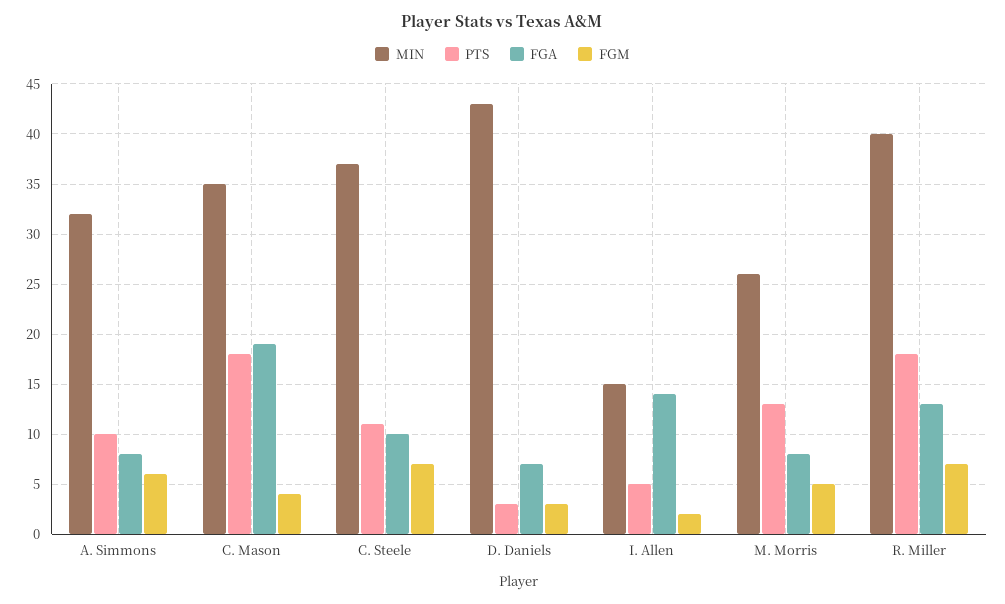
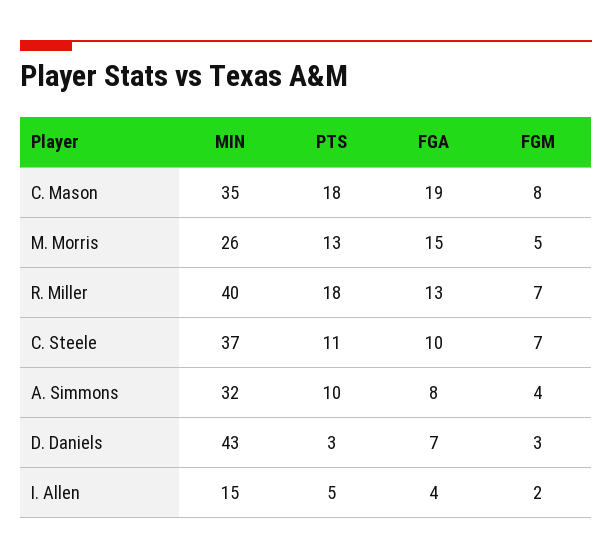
  {
    "MIN": {
      "A. Simmons": 32,
      "C. Mason": 35,
      "C. Steele": 37,
      "D. Daniels": 43,
      "I. Allen": 15,
      "M. Morris": 26,
      "R. Miller": 40
    },
    "PTS": {
      "A. Simmons": 10,
      "C. Mason": 18,
      "C. Steele": 11,
      "D. Daniels": 3,
      "I. Allen": 5,
      "M. Morris": 13,
      "R. Miller": 18
    },
    "FGA": {
      "A. Simmons": 8,
      "C. Mason": 19,
      "C. Steele": 10,
      "D. Daniels": 7,
-     "I. Allen": 14,
+     "I. Allen": 4,
-     "M. Morris": 8,
+     "M. Morris": 15,
      "R. Miller": 13
    },
    "FGM": {
-     "A. Simmons": 6,
+     "A. Simmons": 4,
-     "C. Mason": 4,
+     "C. Mason": 8,
      "C. Steele": 7,
      "D. Daniels": 3,
      "I. Allen": 2,
      "M. Morris": 5,
      "R. Miller": 7
    }
  }

